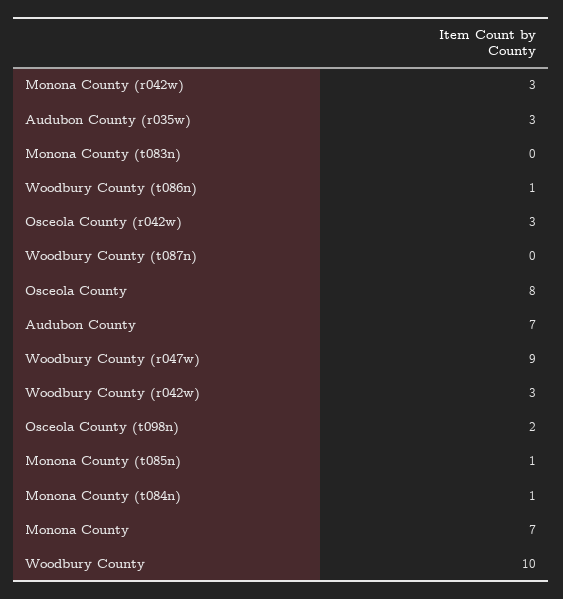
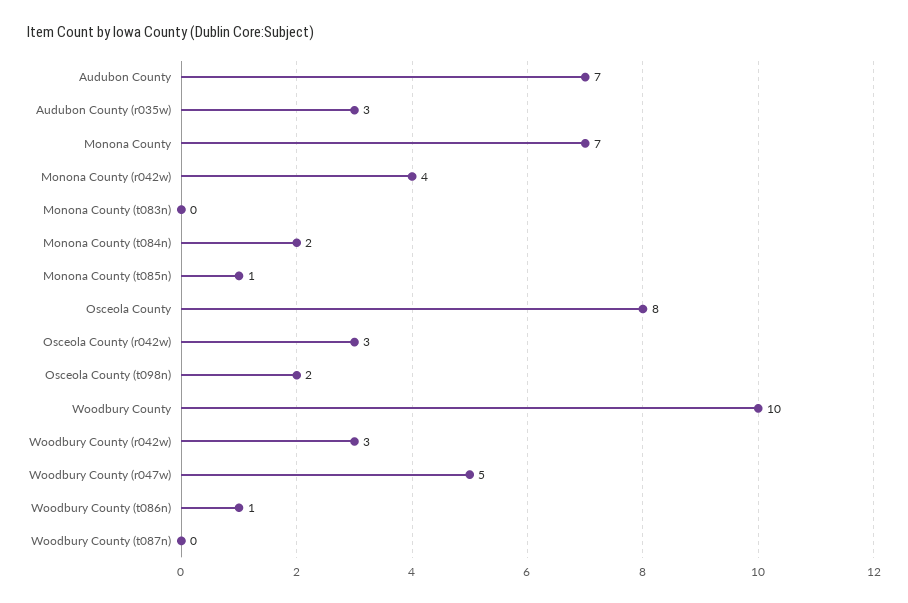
  {
-   "Monona County (r042w)": 3,
+   "Monona County (r042w)": 4,
    "Audubon County (r035w)": 3,
    "Monona County (t083n)": 0,
    "Woodbury County (t086n)": 1,
    "Osceola County (r042w)": 3,
    "Woodbury County (t087n)": 0,
    "Osceola County": 8,
    "Audubon County": 7,
-   "Woodbury County (r047w)": 9,
+   "Woodbury County (r047w)": 5,
    "Woodbury County (r042w)": 3,
    "Osceola County (t098n)": 2,
    "Monona County (t085n)": 1,
-   "Monona County (t084n)": 1,
+   "Monona County (t084n)": 2,
    "Monona County": 7,
    "Woodbury County": 10
  }

